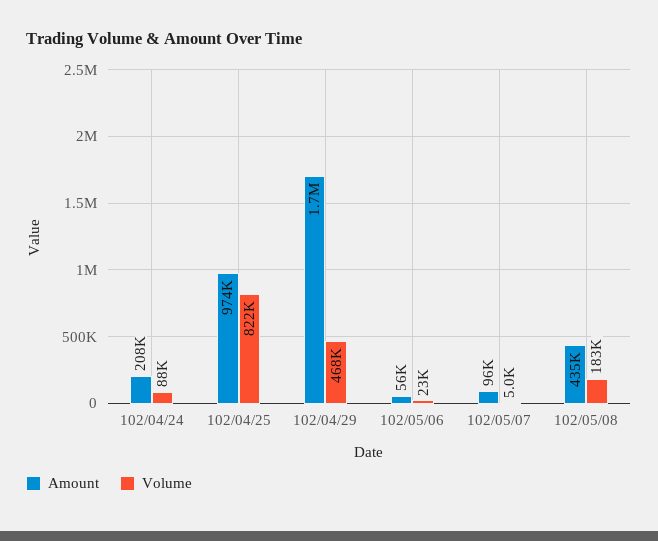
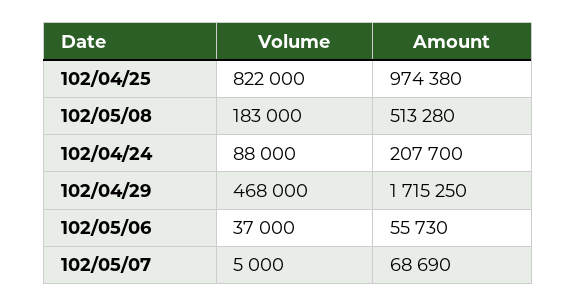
  {
    "Amount": {
      "102/04/24": 207700,
      "102/04/25": 974380,
      "102/04/29": 1715250,
      "102/05/06": 55730,
-     "102/05/07": 96000,
+     "102/05/07": 68690,
-     "102/05/08": 435000
+     "102/05/08": 513280
    },
    "Volume": {
      "102/04/24": 88000,
      "102/04/25": 822000,
      "102/04/29": 468000,
-     "102/05/06": 23000,
+     "102/05/06": 37000,
      "102/05/07": 5000,
      "102/05/08": 183000
    }
  }

